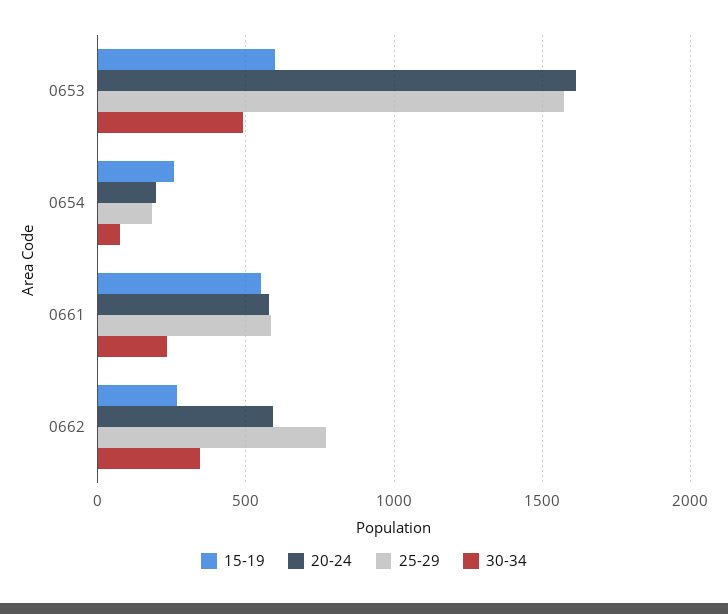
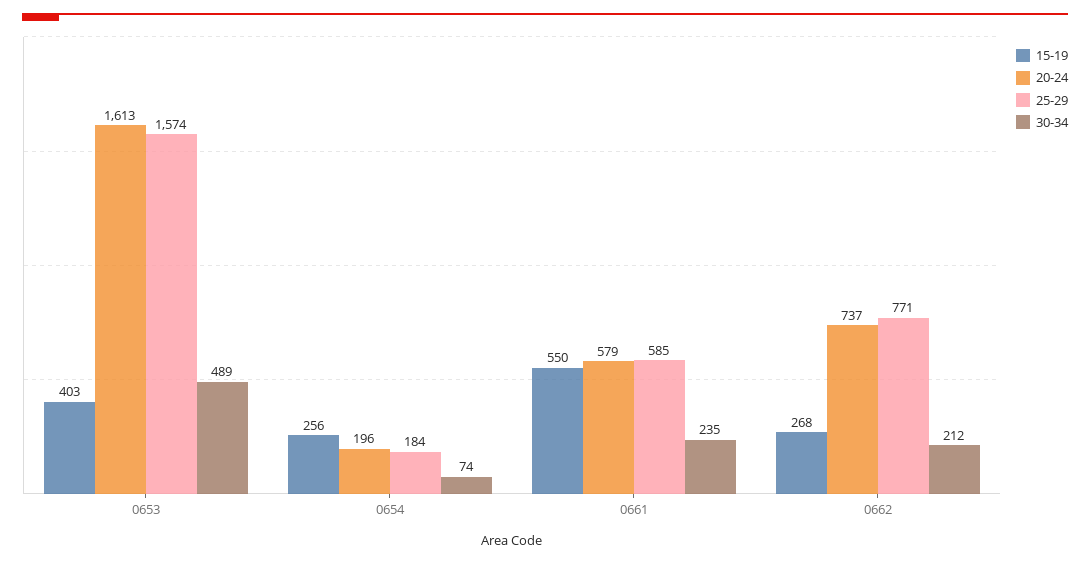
  {
    "15-19": {
-     "0653": 600,
+     "0653": 403,
      "0654": 256,
      "0661": 550,
      "0662": 268
    },
    "20-24": {
      "0653": 1613,
      "0654": 196,
      "0661": 579,
-     "0662": 600
+     "0662": 737
    },
    "25-29": {
      "0653": 1574,
      "0654": 184,
      "0661": 585,
      "0662": 771
    },
    "30-34": {
      "0653": 489,
      "0654": 74,
      "0661": 235,
-     "0662": 350
+     "0662": 212
    }
  }

